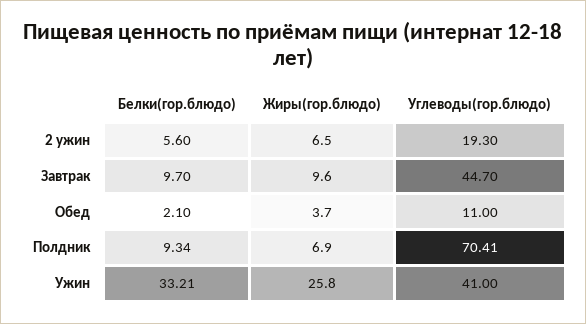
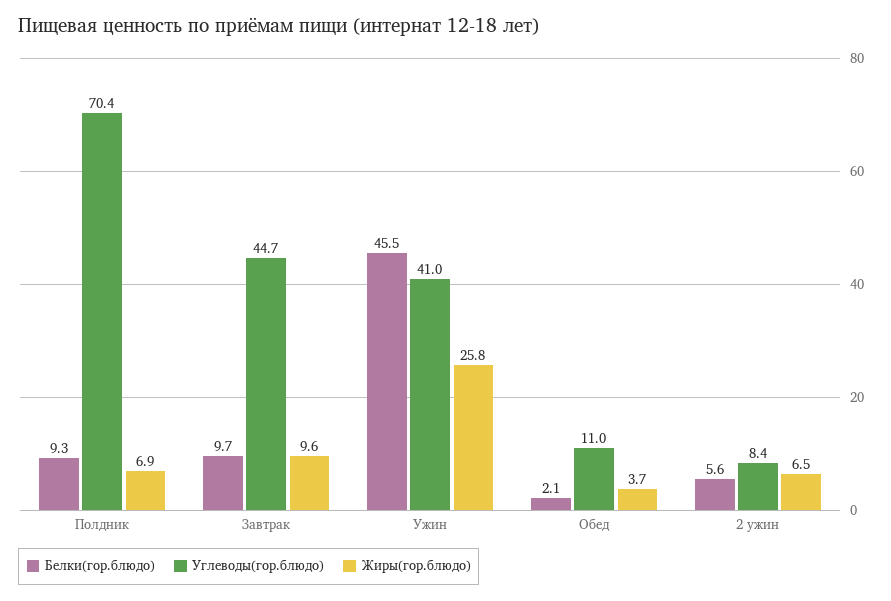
  {
    "Белки(гор.блюдо)": {
      "2 ужин": 5.6,
      "Завтрак": 9.7,
      "Обед": 2.1,
      "Полдник": 9.34,
-     "Ужин": 33.21
+     "Ужин": 45.5
    },
    "Жиры(гор.блюдо)": {
      "2 ужин": 6.5,
      "Завтрак": 9.6,
      "Обед": 3.7,
      "Полдник": 6.9,
      "Ужин": 25.8
    },
    "Углеводы(гор.блюдо)": {
-     "2 ужин": 19.3,
+     "2 ужин": 8.4,
      "Завтрак": 44.7,
      "Обед": 11,
      "Полдник": 70.41,
      "Ужин": 41
    }
  }

